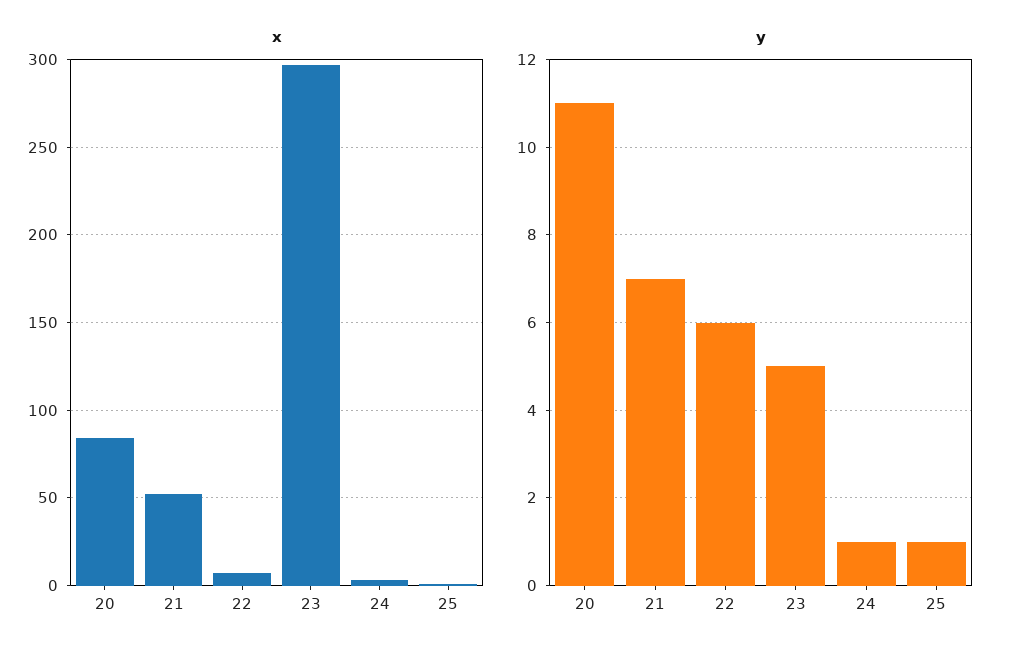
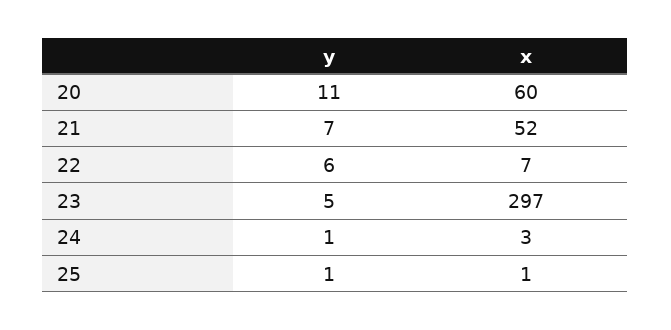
  {
    "x": {
-     "20": 85,
+     "20": 60,
      "21": 52,
      "22": 7,
      "23": 297,
      "24": 3,
      "25": 1
    },
    "y": {
      "20": 11,
      "21": 7,
      "22": 6,
      "23": 5,
      "24": 1,
      "25": 1
    }
  }

